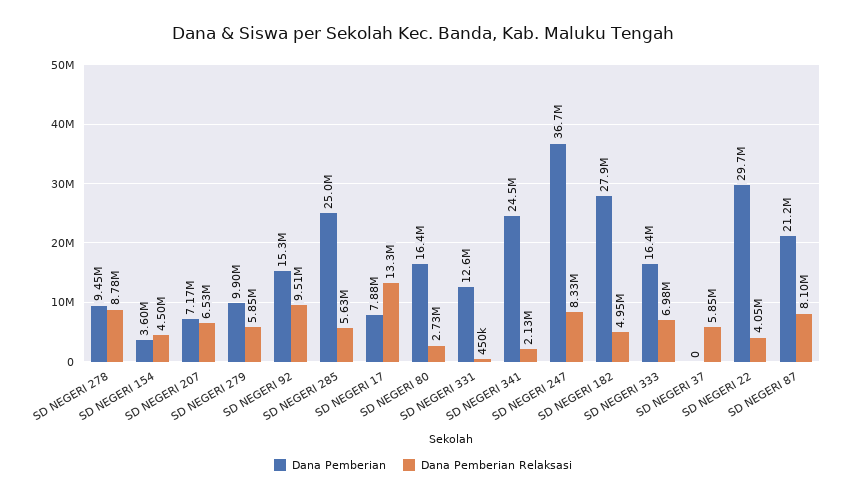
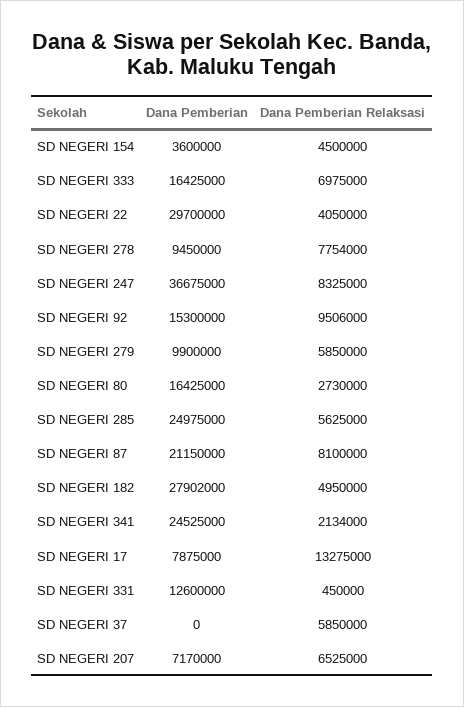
  {
    "Dana Pemberian": {
      "SD NEGERI 278": 9450000,
      "SD NEGERI 154": 3600000,
      "SD NEGERI 207": 7170000,
      "SD NEGERI 279": 9900000,
      "SD NEGERI 92": 15300000,
      "SD NEGERI 285": 24975000,
      "SD NEGERI 17": 7875000,
      "SD NEGERI 80": 16425000,
      "SD NEGERI 331": 12600000,
      "SD NEGERI 341": 24525000,
      "SD NEGERI 247": 36675000,
      "SD NEGERI 182": 27902000,
      "SD NEGERI 333": 16425000,
      "SD NEGERI 37": 0,
      "SD NEGERI 22": 29700000,
      "SD NEGERI 87": 21150000
    },
    "Dana Pemberian Relaksasi": {
-     "SD NEGERI 278": 8780000,
+     "SD NEGERI 278": 7754000,
      "SD NEGERI 154": 4500000,
      "SD NEGERI 207": 6525000,
      "SD NEGERI 279": 5850000,
      "SD NEGERI 92": 9506000,
      "SD NEGERI 285": 5625000,
      "SD NEGERI 17": 13275000,
      "SD NEGERI 80": 2730000,
      "SD NEGERI 331": 450000,
      "SD NEGERI 341": 2134000,
      "SD NEGERI 247": 8325000,
      "SD NEGERI 182": 4950000,
      "SD NEGERI 333": 6975000,
      "SD NEGERI 37": 5850000,
      "SD NEGERI 22": 4050000,
      "SD NEGERI 87": 8100000
    }
  }

